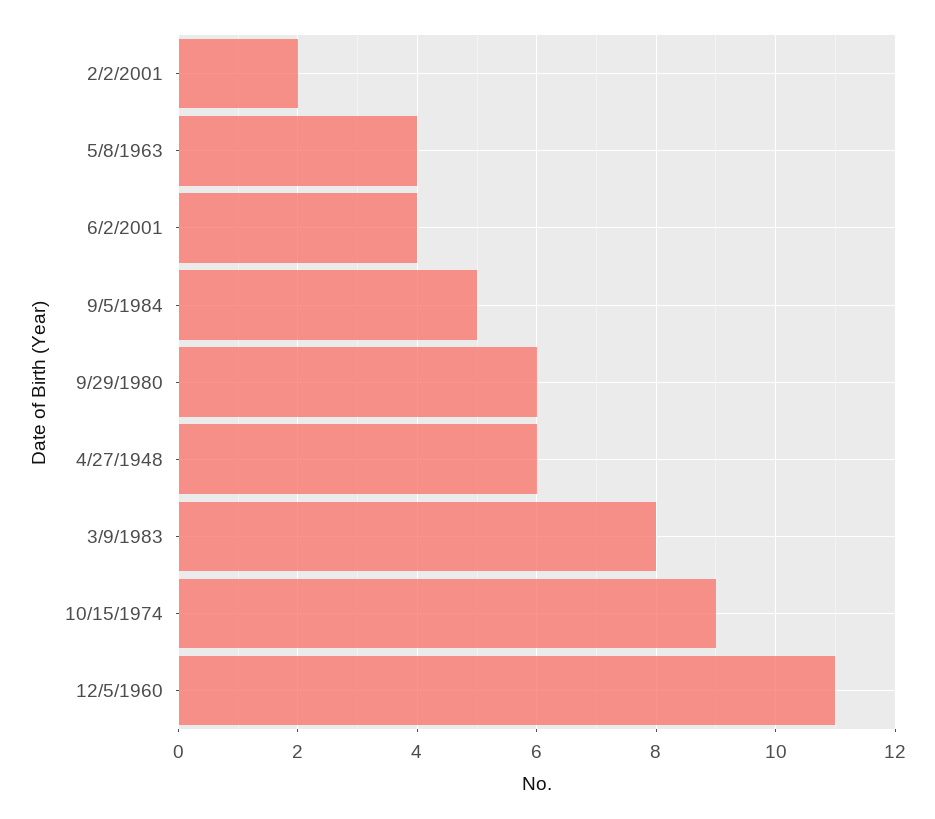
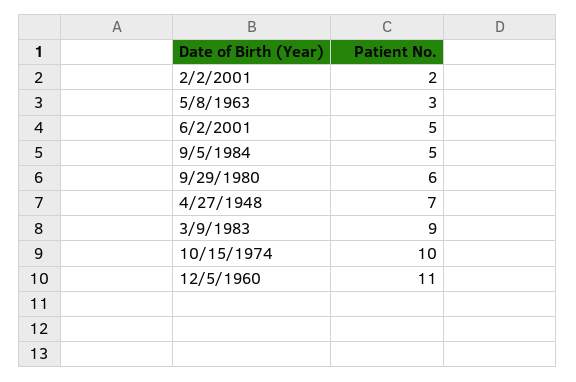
  {
    "2/2/2001": 2,
-   "5/8/1963": 4,
+   "5/8/1963": 3,
-   "6/2/2001": 4,
+   "6/2/2001": 5,
    "9/5/1984": 5,
    "9/29/1980": 6,
-   "4/27/1948": 6,
+   "4/27/1948": 7,
-   "3/9/1983": 8,
+   "3/9/1983": 9,
-   "10/15/1974": 9,
+   "10/15/1974": 10,
    "12/5/1960": 11
  }

